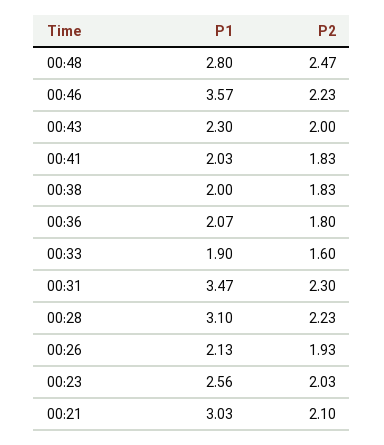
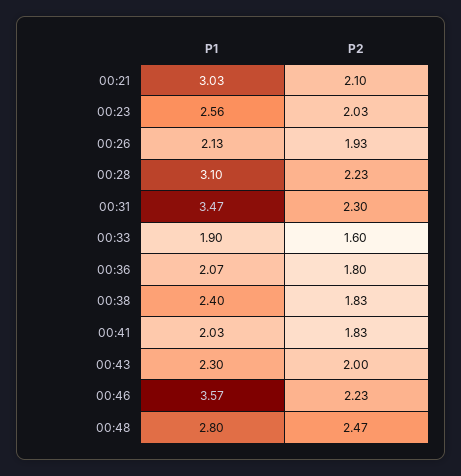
  {
    "P1": {
      "00:48": 2.8,
      "00:46": 3.57,
      "00:43": 2.3,
      "00:41": 2.03,
-     "00:38": 2,
+     "00:38": 2.4,
      "00:36": 2.07,
      "00:33": 1.9,
      "00:31": 3.47,
      "00:28": 3.1,
      "00:26": 2.13,
      "00:23": 2.56,
      "00:21": 3.03
    },
    "P2": {
      "00:48": 2.47,
      "00:46": 2.23,
      "00:43": 2,
      "00:41": 1.83,
      "00:38": 1.83,
      "00:36": 1.8,
      "00:33": 1.6,
      "00:31": 2.3,
      "00:28": 2.23,
      "00:26": 1.93,
      "00:23": 2.03,
      "00:21": 2.1
    }
  }

